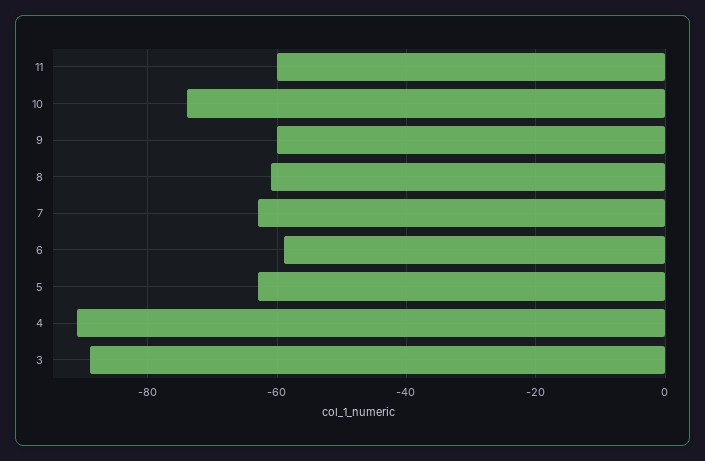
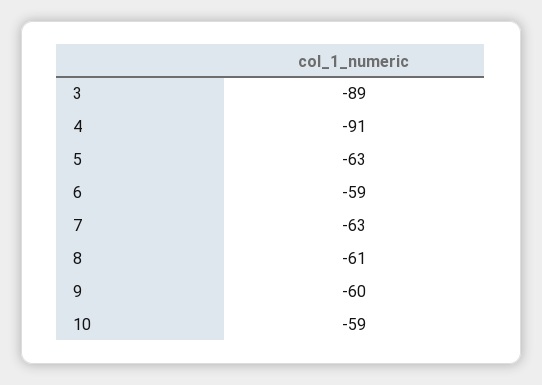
  {
-   "11": -60,
-   "10": -75,
+   "10": -59,
    "9": -60,
    "8": -61,
    "7": -63,
    "6": -59,
    "5": -63,
    "4": -91,
    "3": -89
  }

